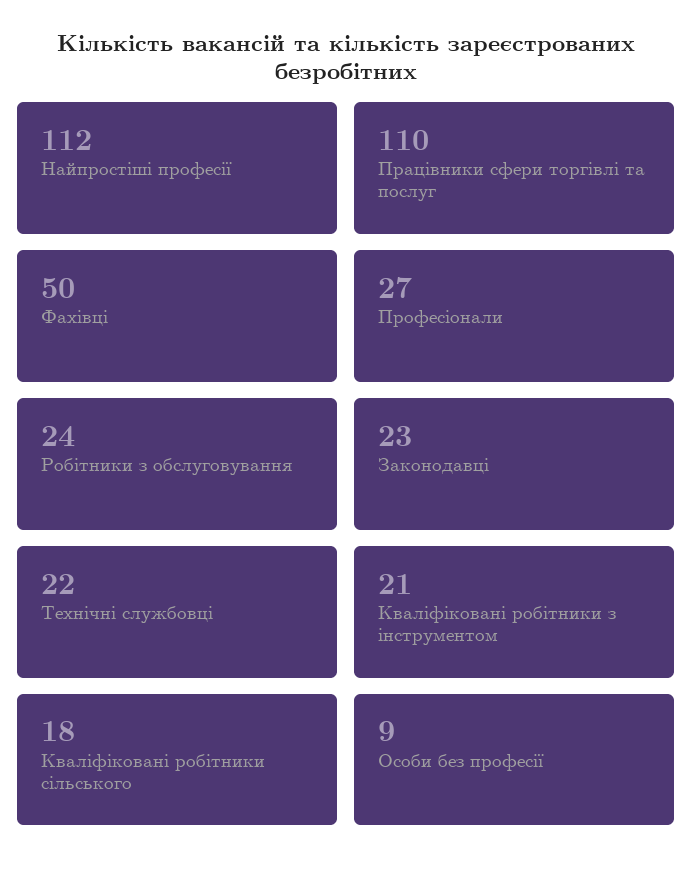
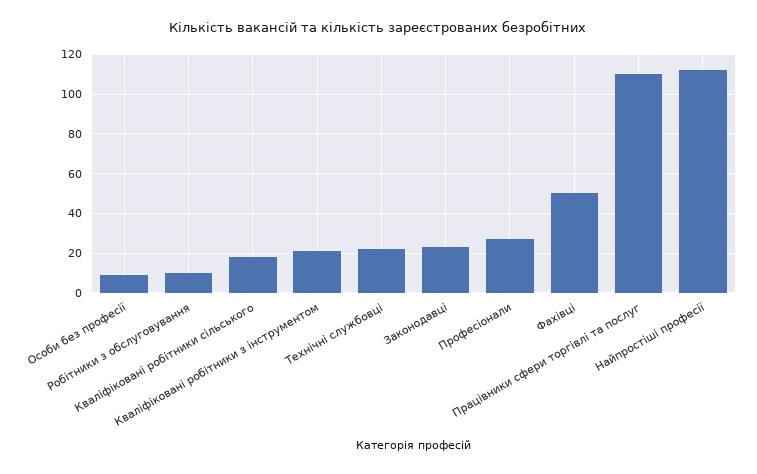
  {
    "Найпростіші професії": 112,
    "Працівники сфери торгівлі та послуг": 110,
    "Фахівці": 50,
    "Професіонали": 27,
-   "Робітники з обслуговування": 24,
+   "Робітники з обслуговування": 10,
    "Законодавці": 23,
    "Технічні службовці": 22,
    "Кваліфіковані робітники з інструментом": 21,
    "Кваліфіковані робітники сільського": 18,
    "Особи без професії": 9
  }

